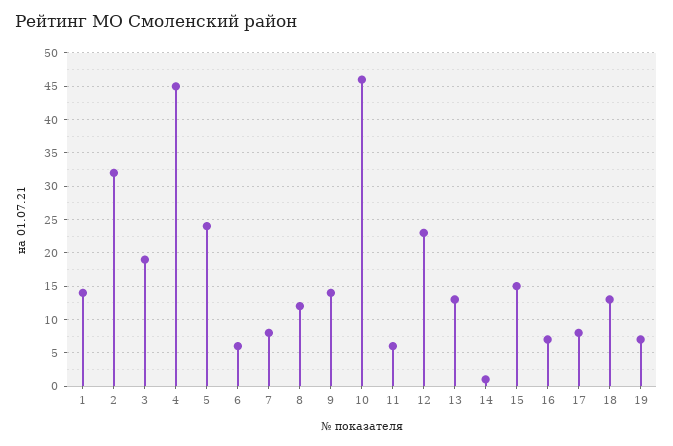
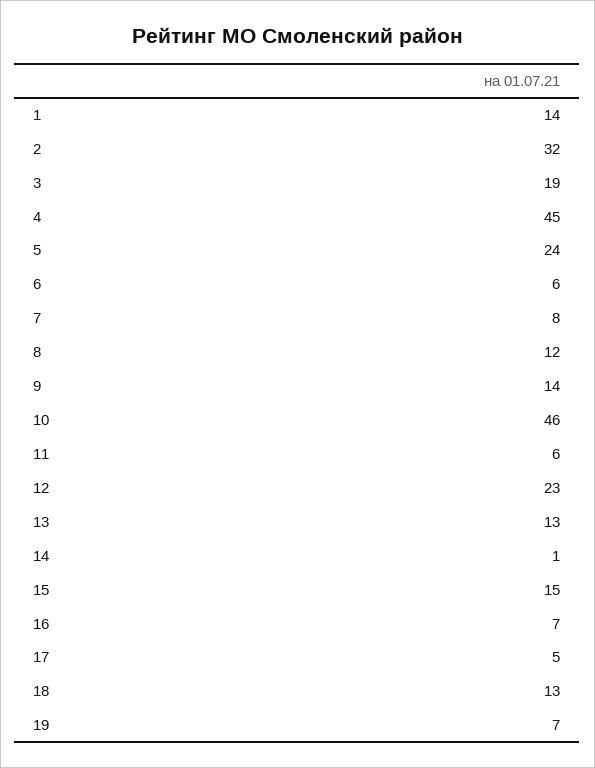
  {
    "1": 14,
    "2": 32,
    "3": 19,
    "4": 45,
    "5": 24,
    "6": 6,
    "7": 8,
    "8": 12,
    "9": 14,
    "10": 46,
    "11": 6,
    "12": 23,
    "13": 13,
    "14": 1,
    "15": 15,
    "16": 7,
-   "17": 8,
+   "17": 5,
    "18": 13,
    "19": 7
  }

